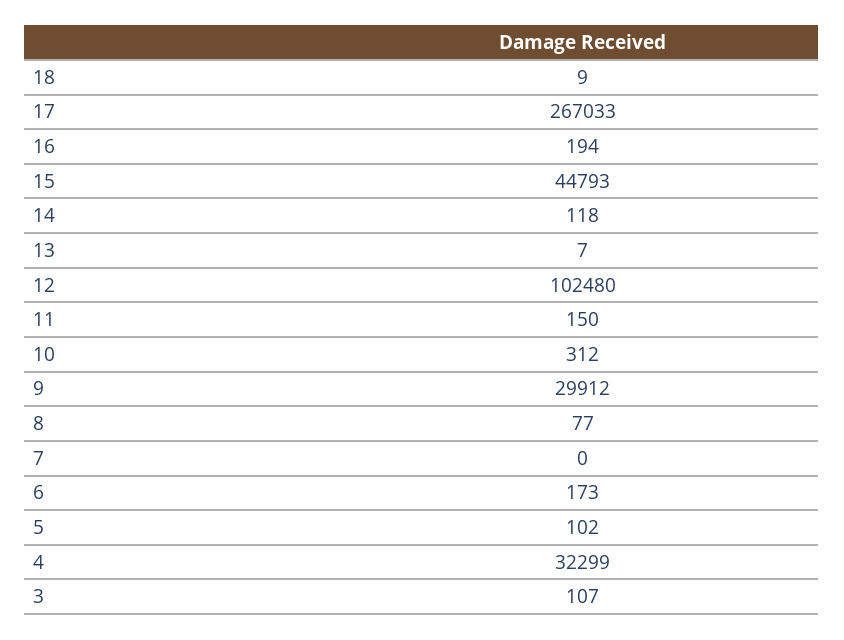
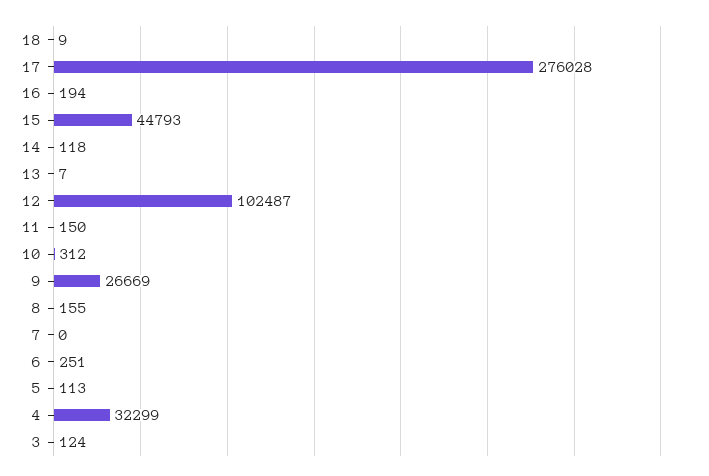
  {
    "18": 9,
-   "17": 267033,
+   "17": 276028,
    "16": 194,
    "15": 44793,
    "14": 118,
    "13": 7,
-   "12": 102480,
+   "12": 102487,
    "11": 150,
    "10": 312,
-   "9": 29912,
+   "9": 26669,
-   "8": 77,
+   "8": 155,
    "7": 0,
-   "6": 173,
+   "6": 251,
-   "5": 102,
+   "5": 113,
    "4": 32299,
-   "3": 107
+   "3": 124
  }

